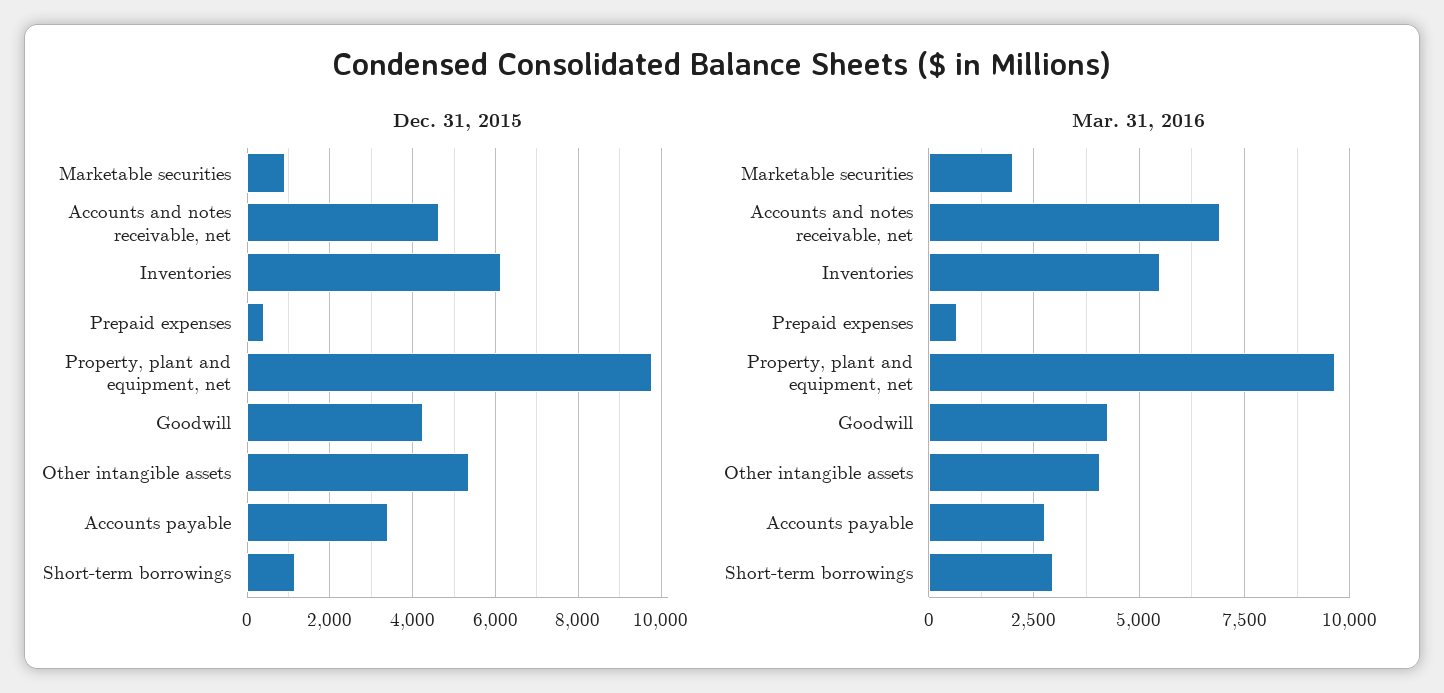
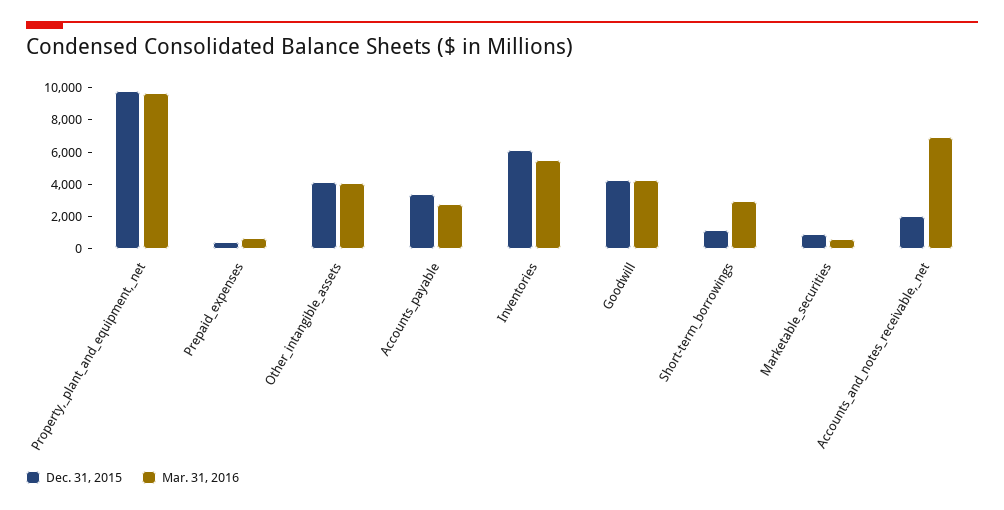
  {
    "Dec. 31, 2015": {
      "Marketable securities": 1000,
-     "Accounts and notes receivable, net": 4600,
+     "Accounts and notes receivable, net": 2000,
      "Inventories": 6200,
      "Prepaid expenses": 400,
      "Property, plant and equipment, net": 9800,
      "Goodwill": 4200,
-     "Other intangible assets": 5400,
+     "Other intangible assets": 4000,
      "Accounts payable": 3400,
      "Short-term borrowings": 1200
    },
    "Mar. 31, 2016": {
-     "Marketable securities": 2000,
+     "Marketable securities": 500,
      "Accounts and notes receivable, net": 7000,
      "Inventories": 5500,
      "Prepaid expenses": 750,
      "Property, plant and equipment, net": 9750,
      "Goodwill": 4250,
      "Other intangible assets": 4000,
      "Accounts payable": 2750,
      "Short-term borrowings": 3000
    }
  }

